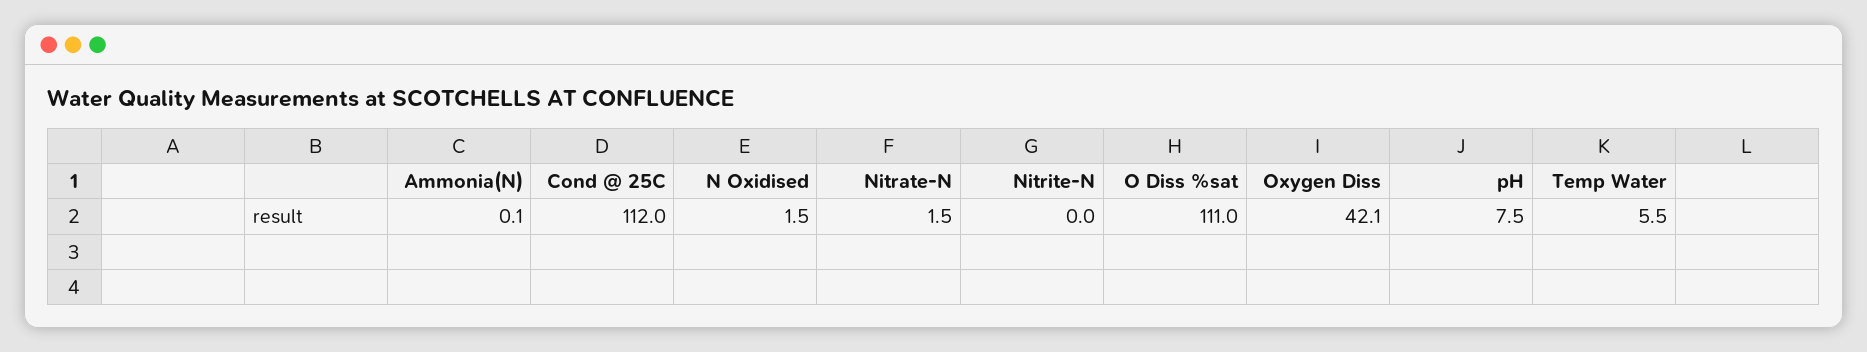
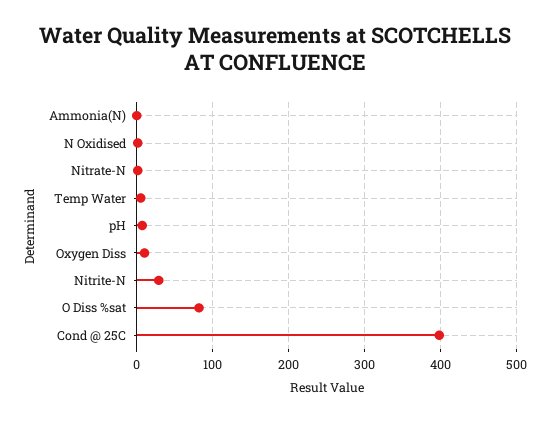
  {
    "Ammonia(N)": 0.1,
-   "Cond @ 25C": 112,
+   "Cond @ 25C": 400,
    "N Oxidised": 1.5,
    "Nitrate-N": 1.5,
-   "Nitrite-N": 0,
+   "Nitrite-N": 30,
-   "O Diss %sat": 111,
+   "O Diss %sat": 80,
-   "Oxygen Diss": 42.1,
+   "Oxygen Diss": 10,
    "pH": 7.5,
    "Temp Water": 5.5
  }

